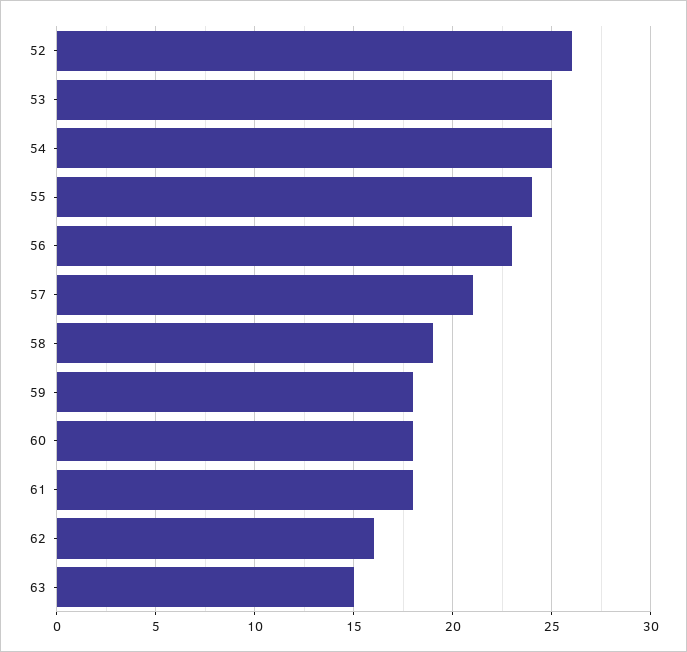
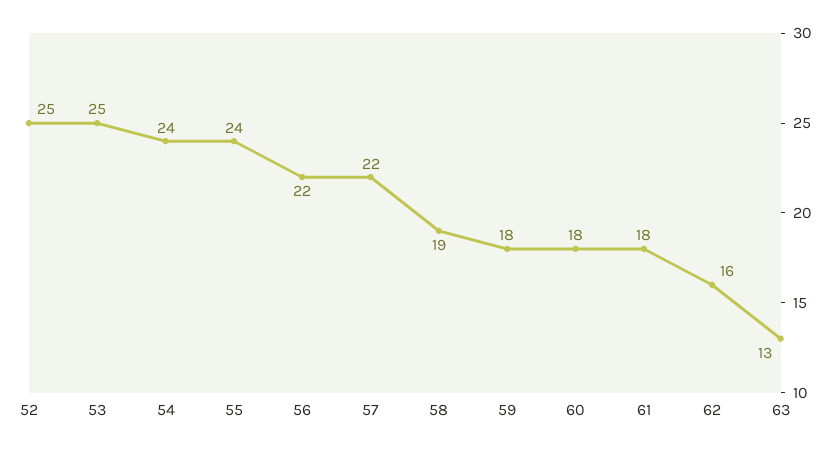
  {
-   "52": 26,
+   "52": 25,
    "53": 25,
-   "54": 25,
+   "54": 24,
    "55": 24,
-   "56": 23,
+   "56": 22,
-   "57": 21,
+   "57": 22,
    "58": 19,
    "59": 18,
    "60": 18,
    "61": 18,
    "62": 16,
-   "63": 15
+   "63": 13
  }

